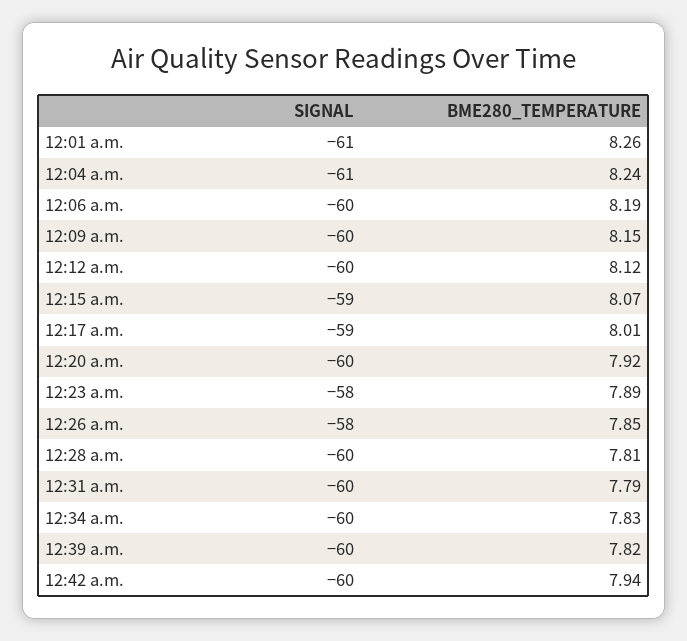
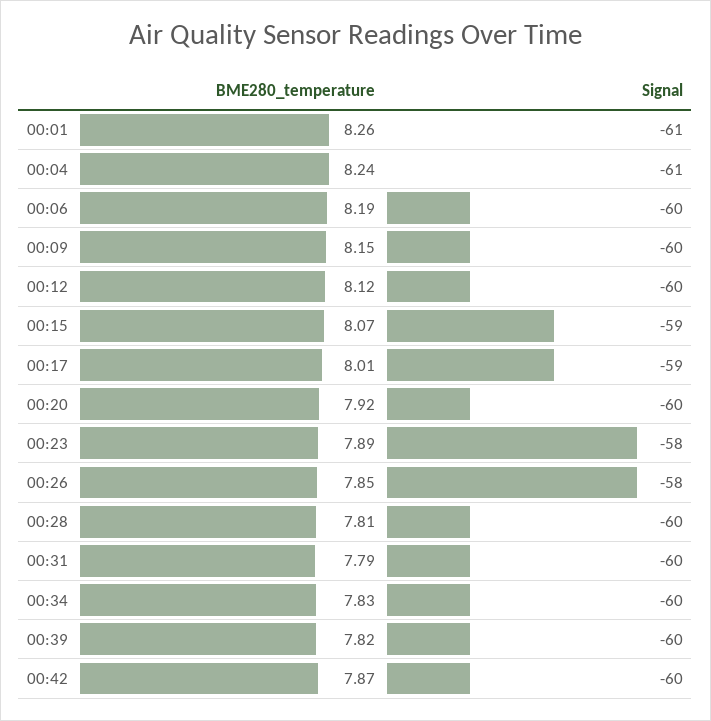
  {
    "SIGNAL": {
      "12:01 a.m.": -61,
      "12:04 a.m.": -61,
      "12:06 a.m.": -60,
      "12:09 a.m.": -60,
      "12:12 a.m.": -60,
      "12:15 a.m.": -59,
      "12:17 a.m.": -59,
      "12:20 a.m.": -60,
      "12:23 a.m.": -58,
      "12:26 a.m.": -58,
      "12:28 a.m.": -60,
      "12:31 a.m.": -60,
      "12:34 a.m.": -60,
      "12:39 a.m.": -60,
      "12:42 a.m.": -60
    },
    "BME280_TEMPERATURE": {
      "12:01 a.m.": 8.26,
      "12:04 a.m.": 8.24,
      "12:06 a.m.": 8.19,
      "12:09 a.m.": 8.15,
      "12:12 a.m.": 8.12,
      "12:15 a.m.": 8.07,
      "12:17 a.m.": 8.01,
      "12:20 a.m.": 7.92,
      "12:23 a.m.": 7.89,
      "12:26 a.m.": 7.85,
      "12:28 a.m.": 7.81,
      "12:31 a.m.": 7.79,
      "12:34 a.m.": 7.83,
      "12:39 a.m.": 7.82,
-     "12:42 a.m.": 7.94
+     "12:42 a.m.": 7.87
    }
  }

